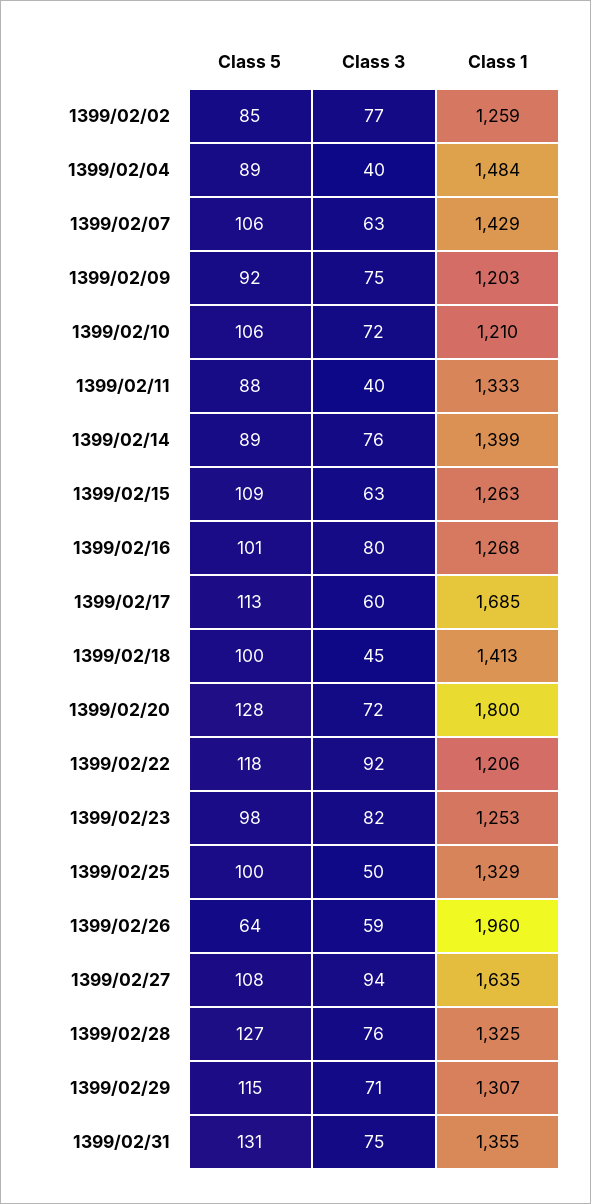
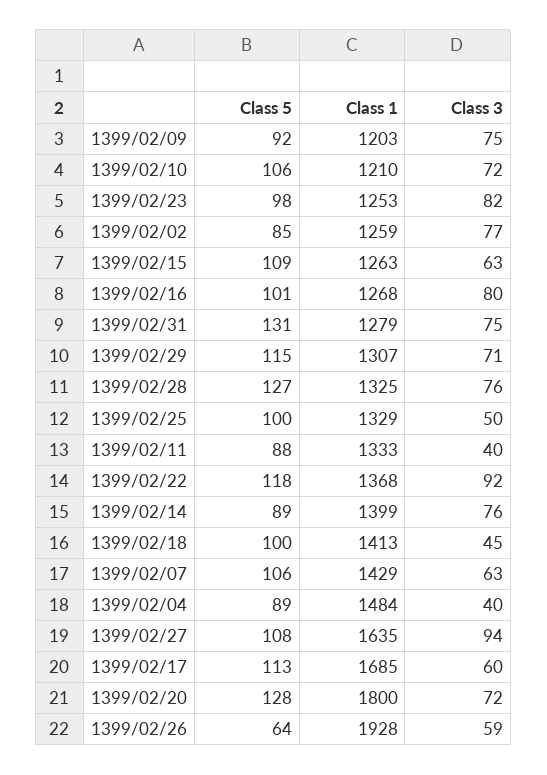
  {
    "Class 5": {
      "1399/02/02": 85,
      "1399/02/04": 89,
      "1399/02/07": 106,
      "1399/02/09": 92,
      "1399/02/10": 106,
      "1399/02/11": 88,
      "1399/02/14": 89,
      "1399/02/15": 109,
      "1399/02/16": 101,
      "1399/02/17": 113,
      "1399/02/18": 100,
      "1399/02/20": 128,
      "1399/02/22": 118,
      "1399/02/23": 98,
      "1399/02/25": 100,
      "1399/02/26": 64,
      "1399/02/27": 108,
      "1399/02/28": 127,
      "1399/02/29": 115,
      "1399/02/31": 131
    },
    "Class 3": {
      "1399/02/02": 77,
      "1399/02/04": 40,
      "1399/02/07": 63,
      "1399/02/09": 75,
      "1399/02/10": 72,
      "1399/02/11": 40,
      "1399/02/14": 76,
      "1399/02/15": 63,
      "1399/02/16": 80,
      "1399/02/17": 60,
      "1399/02/18": 45,
      "1399/02/20": 72,
      "1399/02/22": 92,
      "1399/02/23": 82,
      "1399/02/25": 50,
      "1399/02/26": 59,
      "1399/02/27": 94,
      "1399/02/28": 76,
      "1399/02/29": 71,
      "1399/02/31": 75
    },
    "Class 1": {
      "1399/02/02": 1259,
      "1399/02/04": 1484,
      "1399/02/07": 1429,
      "1399/02/09": 1203,
      "1399/02/10": 1210,
      "1399/02/11": 1333,
      "1399/02/14": 1399,
      "1399/02/15": 1263,
      "1399/02/16": 1268,
      "1399/02/17": 1685,
      "1399/02/18": 1413,
      "1399/02/20": 1800,
-     "1399/02/22": 1206,
+     "1399/02/22": 1368,
      "1399/02/23": 1253,
      "1399/02/25": 1329,
-     "1399/02/26": 1960,
+     "1399/02/26": 1928,
      "1399/02/27": 1635,
      "1399/02/28": 1325,
      "1399/02/29": 1307,
-     "1399/02/31": 1355
+     "1399/02/31": 1279
    }
  }

